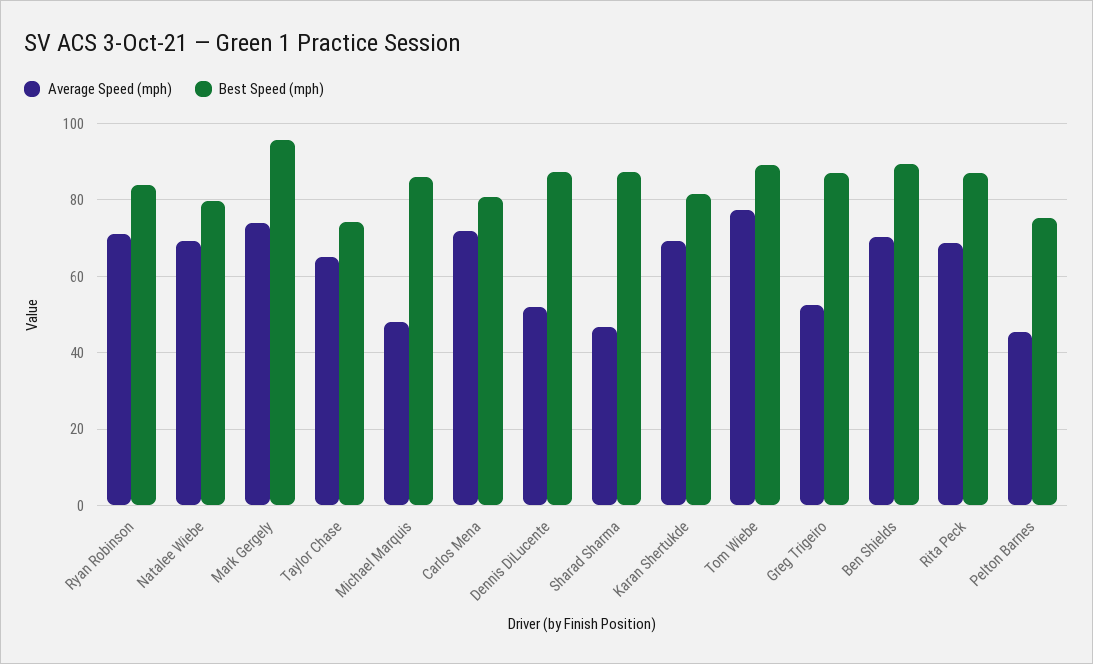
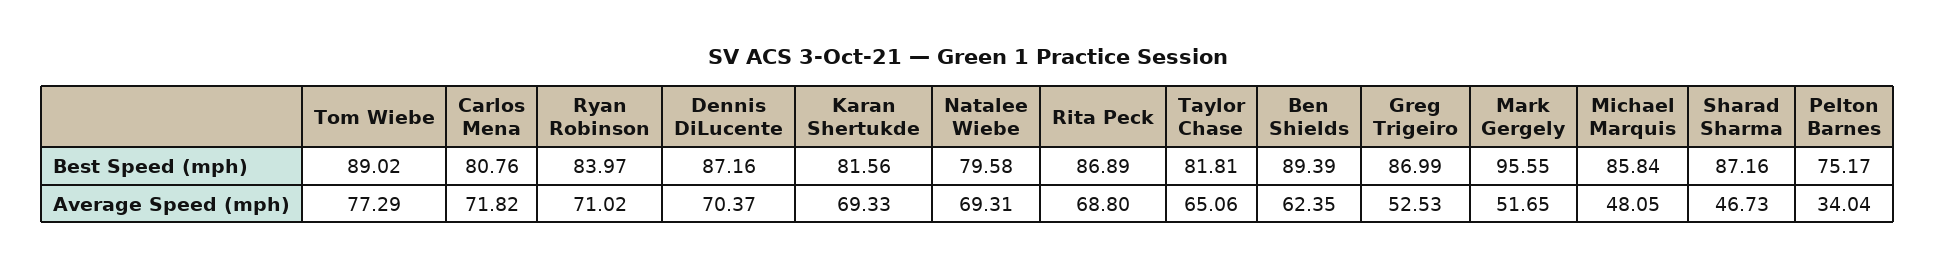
  {
    "Average Speed (mph)": {
      "Ryan Robinson": 71.02,
      "Natalee Wiebe": 69.31,
-     "Mark Gergely": 74,
+     "Mark Gergely": 51.65,
      "Taylor Chase": 65.06,
      "Michael Marquis": 48.05,
      "Carlos Mena": 71.82,
-     "Dennis DiLucente": 52,
+     "Dennis DiLucente": 70.37,
      "Sharad Sharma": 46.73,
      "Karan Shertukde": 69.33,
      "Tom Wiebe": 77.29,
      "Greg Trigeiro": 52.53,
-     "Ben Shields": 70,
+     "Ben Shields": 62.35,
      "Rita Peck": 68.8,
-     "Pelton Barnes": 46
+     "Pelton Barnes": 34.04
    },
    "Best Speed (mph)": {
      "Ryan Robinson": 83.97,
      "Natalee Wiebe": 79.58,
      "Mark Gergely": 95.55,
-     "Taylor Chase": 74,
+     "Taylor Chase": 81.81,
      "Michael Marquis": 85.84,
      "Carlos Mena": 80.76,
      "Dennis DiLucente": 87.16,
      "Sharad Sharma": 87.16,
      "Karan Shertukde": 81.56,
      "Tom Wiebe": 89.02,
      "Greg Trigeiro": 86.99,
      "Ben Shields": 89.39,
      "Rita Peck": 86.89,
      "Pelton Barnes": 75.17
    }
  }

